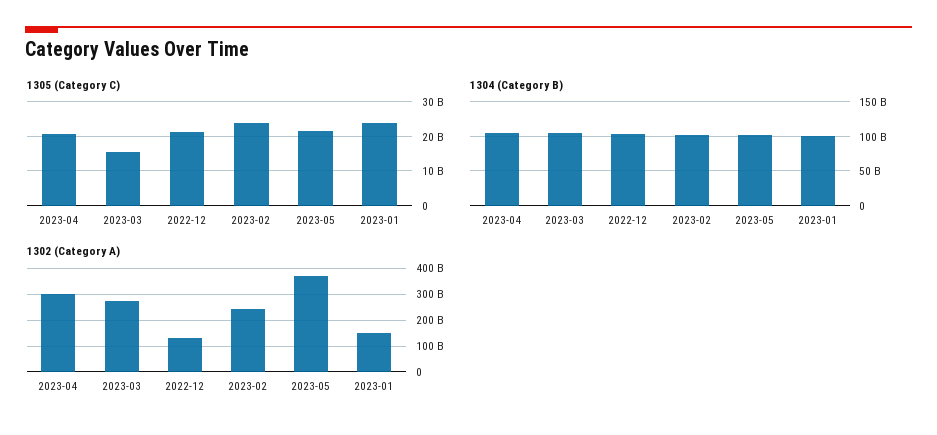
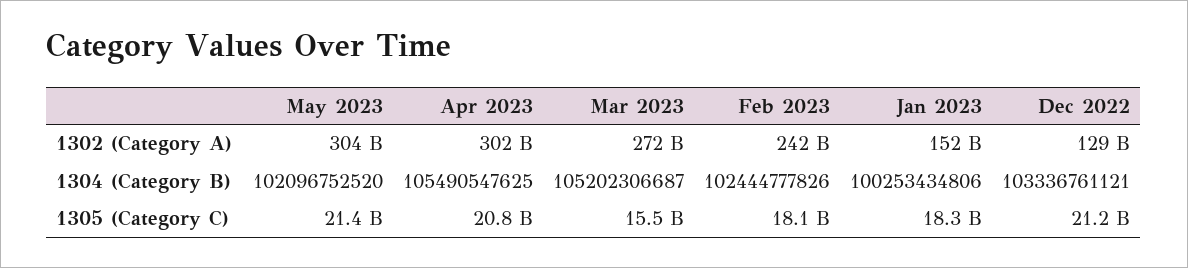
  {
    "1305 (Category C)": {
      "2023-04": 20800000000,
      "2023-03": 15500000000,
      "2022-12": 21200000000,
-     "2023-02": 24000000000,
+     "2023-02": 18100000000,
      "2023-05": 21400000000,
-     "2023-01": 24000000000
+     "2023-01": 18300000000
    },
    "1304 (Category B)": {
      "2023-04": 105490547625,
      "2023-03": 105202306687,
      "2022-12": 103336761121,
      "2023-02": 102444777826,
      "2023-05": 102096752520,
      "2023-01": 100253434806
    },
    "1302 (Category A)": {
      "2023-04": 302000000000,
      "2023-03": 272000000000,
      "2022-12": 129000000000,
      "2023-02": 242000000000,
-     "2023-05": 375000000000,
+     "2023-05": 304000000000,
      "2023-01": 152000000000
    }
  }

